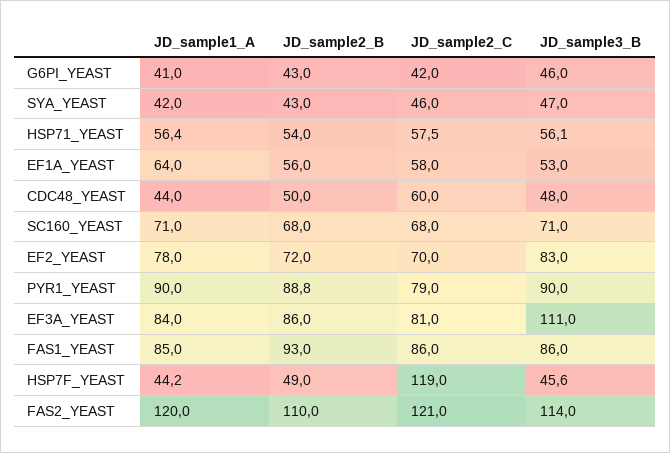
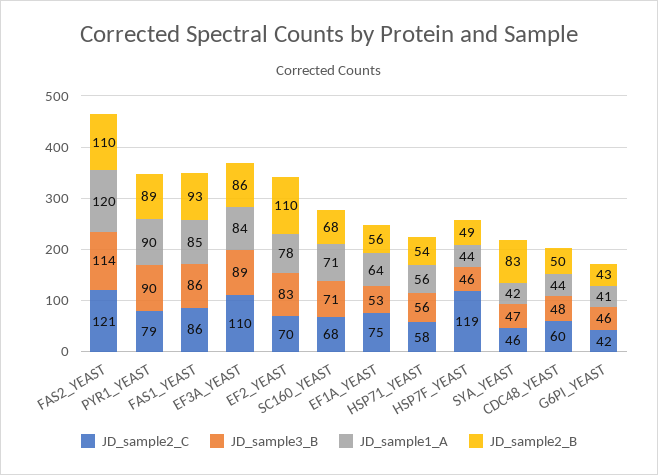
  {
    "JD_sample1_A": {
      "G6PI_YEAST": 41,
      "SYA_YEAST": 42,
      "HSP71_YEAST": 56.4,
      "EF1A_YEAST": 64,
      "CDC48_YEAST": 44,
      "SC160_YEAST": 71,
      "EF2_YEAST": 78,
      "PYR1_YEAST": 90,
      "EF3A_YEAST": 84,
      "FAS1_YEAST": 85,
      "HSP7F_YEAST": 44.2,
      "FAS2_YEAST": 120
    },
    "JD_sample2_B": {
      "G6PI_YEAST": 43,
-     "SYA_YEAST": 43,
+     "SYA_YEAST": 83,
      "HSP71_YEAST": 54,
      "EF1A_YEAST": 56,
      "CDC48_YEAST": 50,
      "SC160_YEAST": 68,
-     "EF2_YEAST": 72,
+     "EF2_YEAST": 110,
      "PYR1_YEAST": 88.8,
      "EF3A_YEAST": 86,
      "FAS1_YEAST": 93,
      "HSP7F_YEAST": 49,
      "FAS2_YEAST": 110
    },
    "JD_sample2_C": {
      "G6PI_YEAST": 42,
      "SYA_YEAST": 46,
      "HSP71_YEAST": 57.5,
-     "EF1A_YEAST": 58,
+     "EF1A_YEAST": 75,
      "CDC48_YEAST": 60,
      "SC160_YEAST": 68,
      "EF2_YEAST": 70,
      "PYR1_YEAST": 79,
-     "EF3A_YEAST": 81,
+     "EF3A_YEAST": 110,
      "FAS1_YEAST": 86,
      "HSP7F_YEAST": 119,
      "FAS2_YEAST": 121
    },
    "JD_sample3_B": {
      "G6PI_YEAST": 46,
      "SYA_YEAST": 47,
      "HSP71_YEAST": 56.1,
      "EF1A_YEAST": 53,
      "CDC48_YEAST": 48,
      "SC160_YEAST": 71,
      "EF2_YEAST": 83,
      "PYR1_YEAST": 90,
-     "EF3A_YEAST": 111,
+     "EF3A_YEAST": 89,
      "FAS1_YEAST": 86,
      "HSP7F_YEAST": 45.6,
      "FAS2_YEAST": 114
    }
  }

